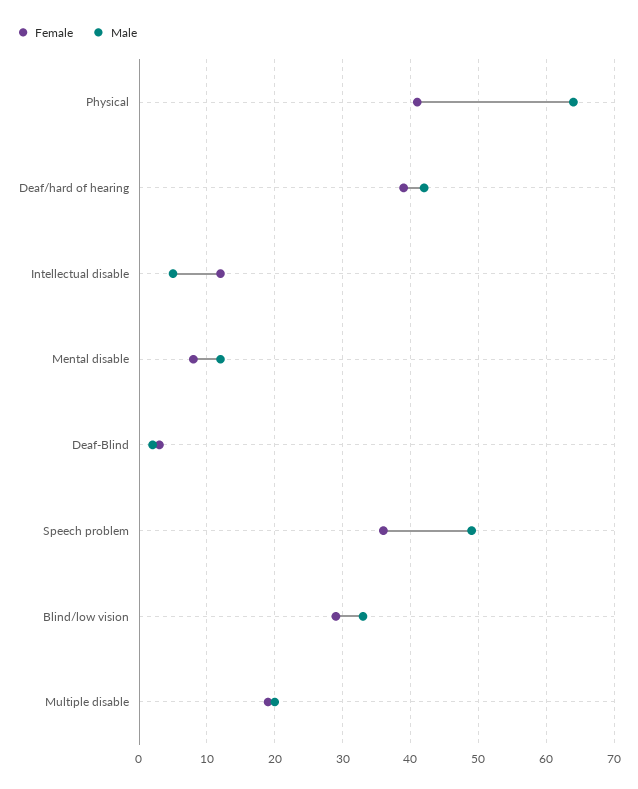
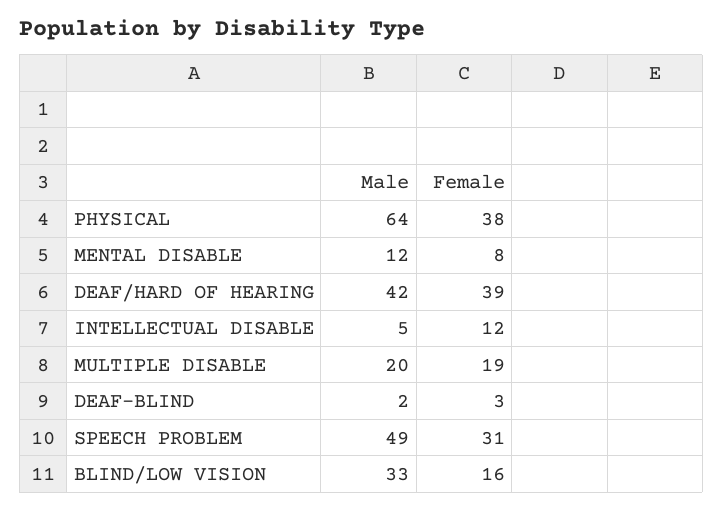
  {
    "Female": {
-     "Physical": 41,
+     "Physical": 38,
      "Deaf/hard of hearing": 39,
      "Intellectual disable": 12,
      "Mental disable": 8,
      "Deaf-Blind": 3,
-     "Speech problem": 36,
+     "Speech problem": 31,
-     "Blind/low vision": 29,
+     "Blind/low vision": 16,
      "Multiple disable": 19
    },
    "Male": {
      "Physical": 64,
      "Deaf/hard of hearing": 42,
      "Intellectual disable": 5,
      "Mental disable": 12,
      "Deaf-Blind": 2,
      "Speech problem": 49,
      "Blind/low vision": 33,
      "Multiple disable": 20
    }
  }

